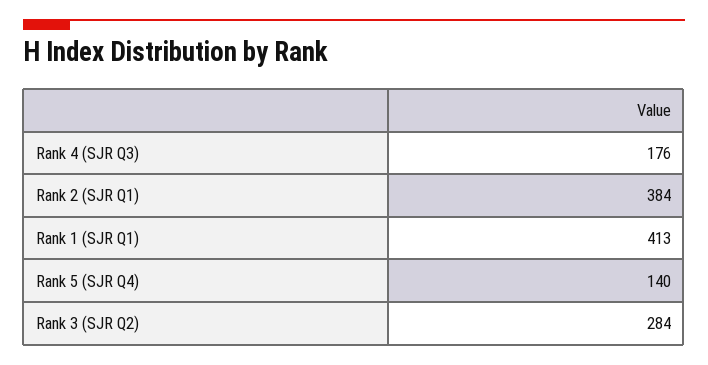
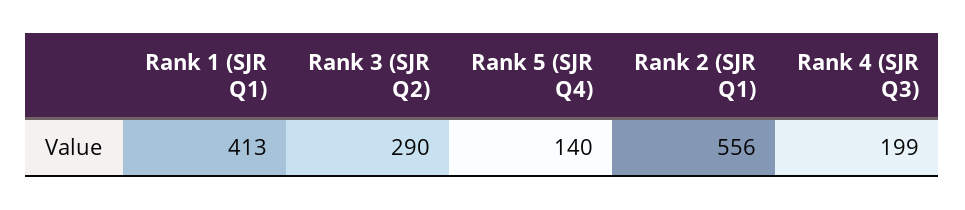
  {
-   "Rank 4 (SJR Q3)": 176,
+   "Rank 4 (SJR Q3)": 199,
-   "Rank 2 (SJR Q1)": 384,
+   "Rank 2 (SJR Q1)": 556,
    "Rank 1 (SJR Q1)": 413,
    "Rank 5 (SJR Q4)": 140,
-   "Rank 3 (SJR Q2)": 284
+   "Rank 3 (SJR Q2)": 290
  }

